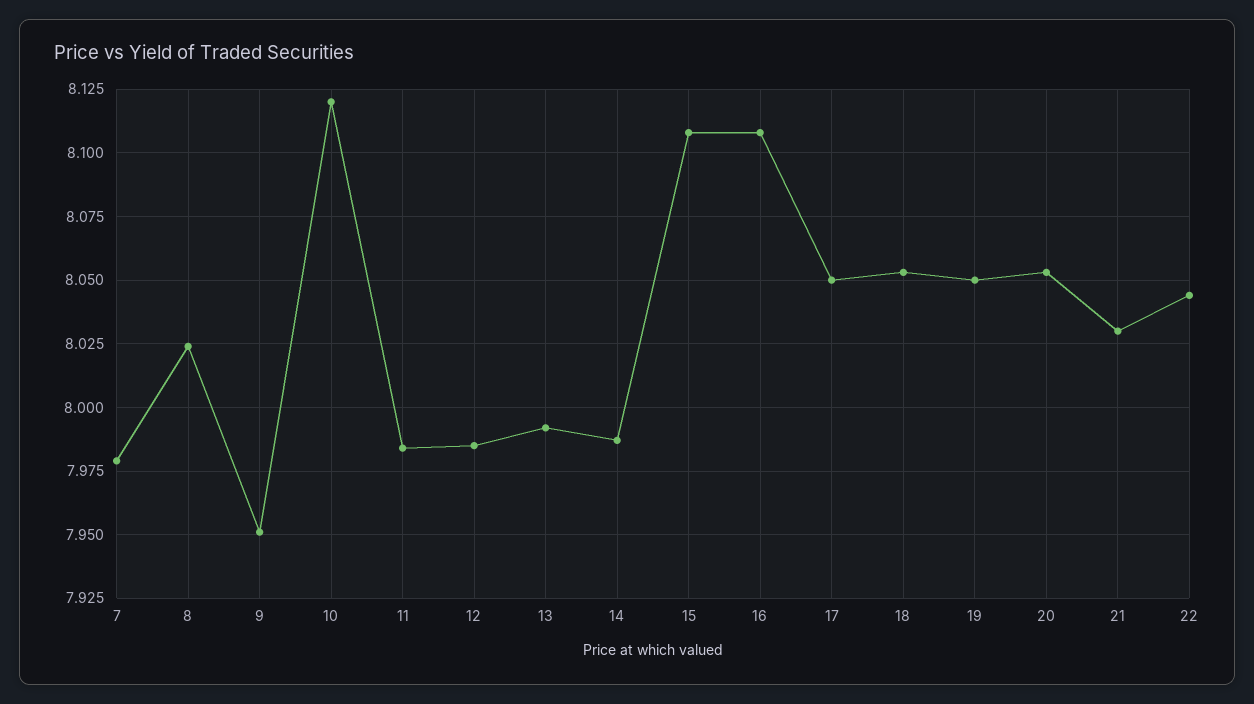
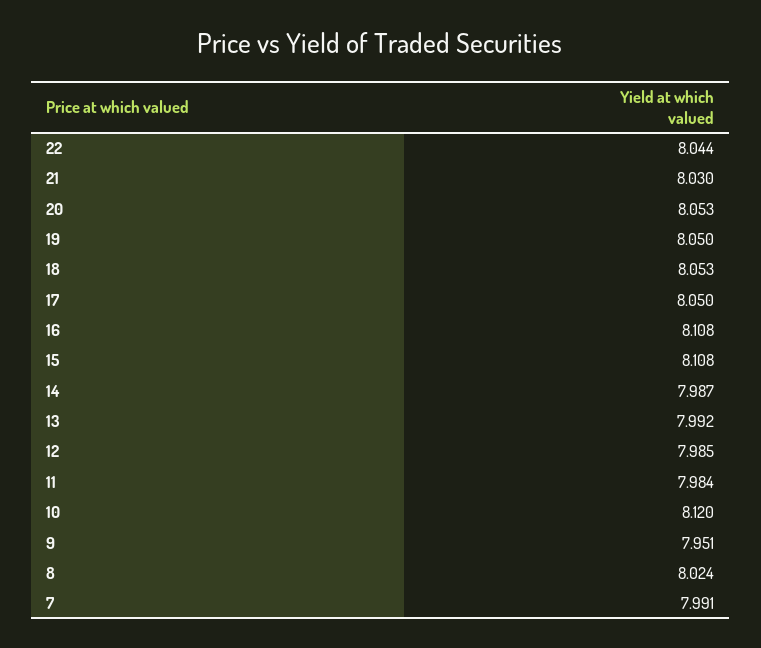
  {
-   "7": 7.98,
+   "7": 7.991,
    "8": 8.024,
    "9": 7.951,
    "10": 8.12,
    "11": 7.984,
    "12": 7.985,
    "13": 7.992,
    "14": 7.987,
    "15": 8.108,
    "16": 8.108,
    "17": 8.05,
    "18": 8.053,
    "19": 8.05,
    "20": 8.053,
    "21": 8.03,
    "22": 8.044
  }

